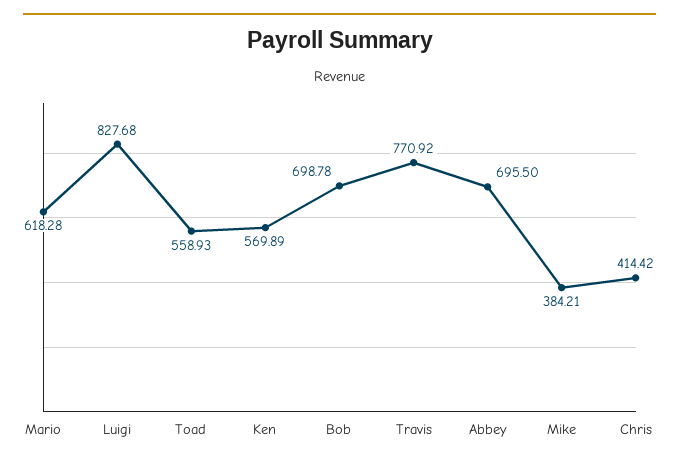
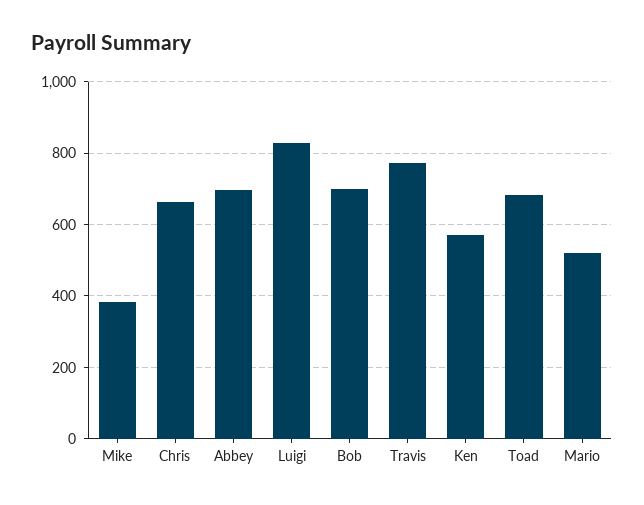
  {
-   "Mario": 618.28,
+   "Mario": 520,
    "Luigi": 827.68,
-   "Toad": 558.93,
+   "Toad": 680,
    "Ken": 569.89,
    "Bob": 698.78,
    "Travis": 770.92,
    "Abbey": 695.5,
    "Mike": 384.21,
-   "Chris": 414.42
+   "Chris": 660
  }

